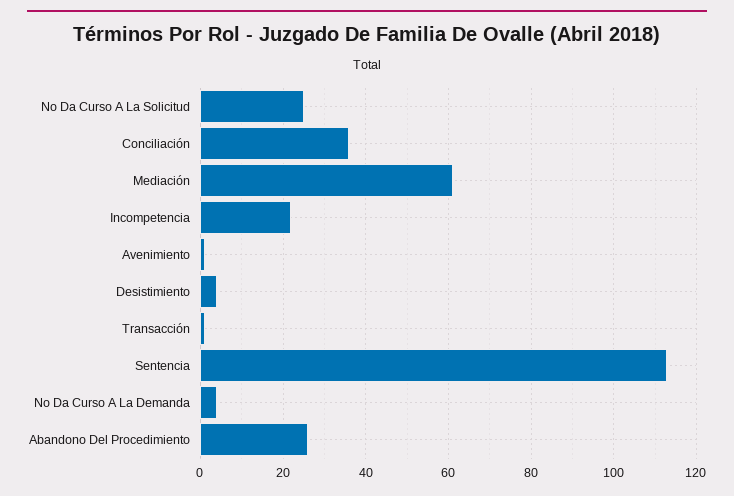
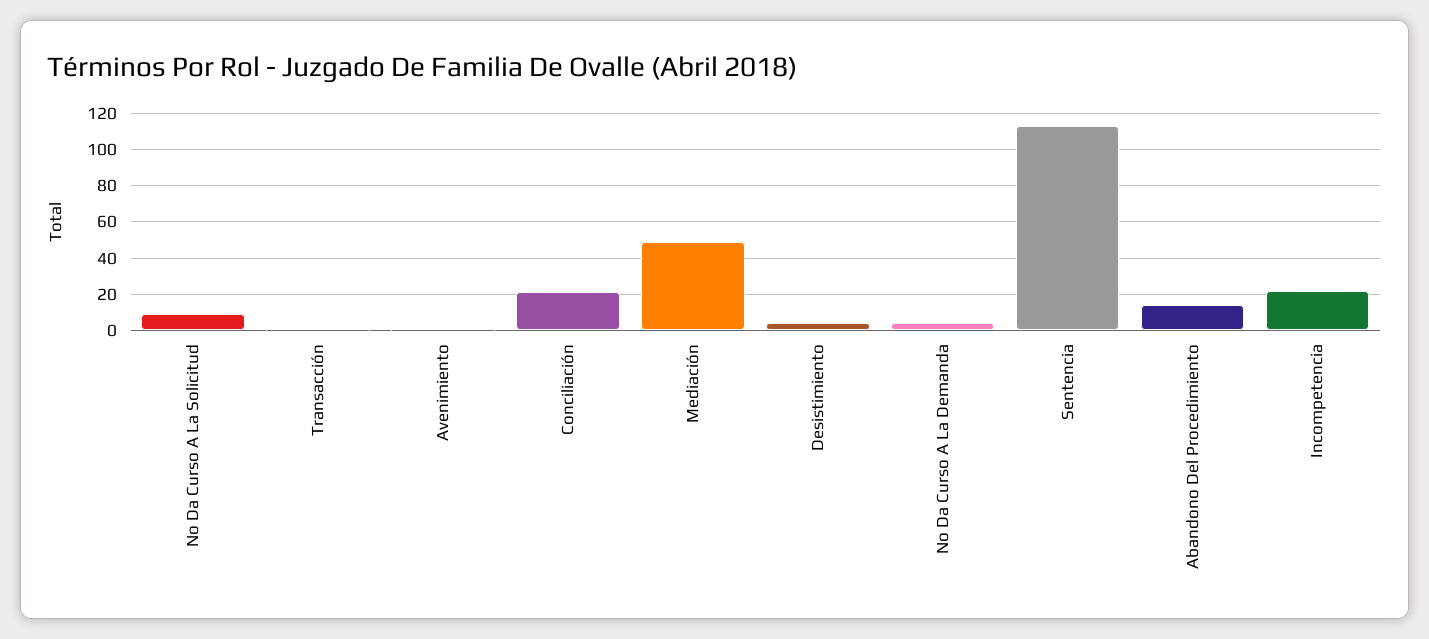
  {
-   "No Da Curso A La Solicitud": 25,
+   "No Da Curso A La Solicitud": 10,
-   "Conciliación": 35,
+   "Conciliación": 20,
-   "Mediación": 60,
+   "Mediación": 50,
    "Incompetencia": 20,
    "Avenimiento": 0,
    "Desistimiento": 5,
    "Transacción": 0,
    "Sentencia": 115,
    "No Da Curso A La Demanda": 5,
-   "Abandono Del Procedimiento": 25
+   "Abandono Del Procedimiento": 15
  }

